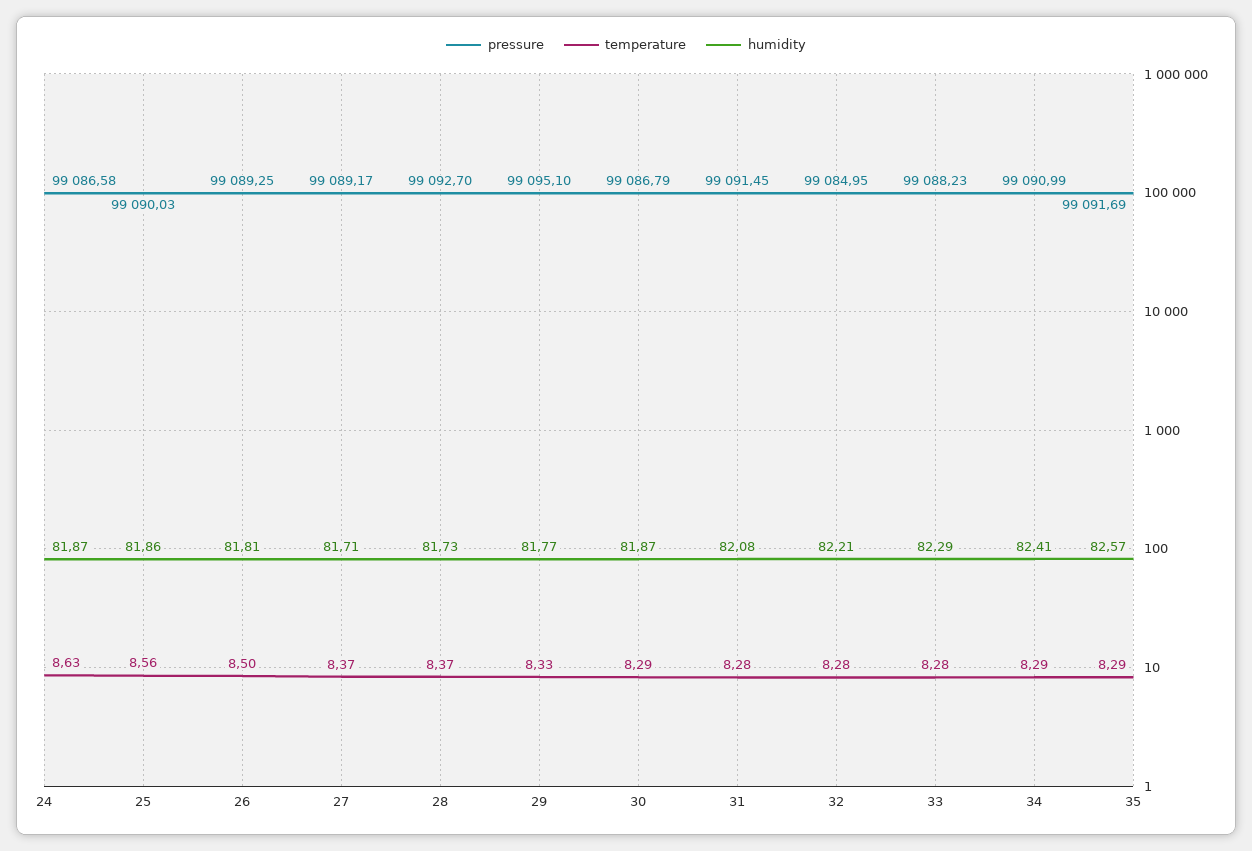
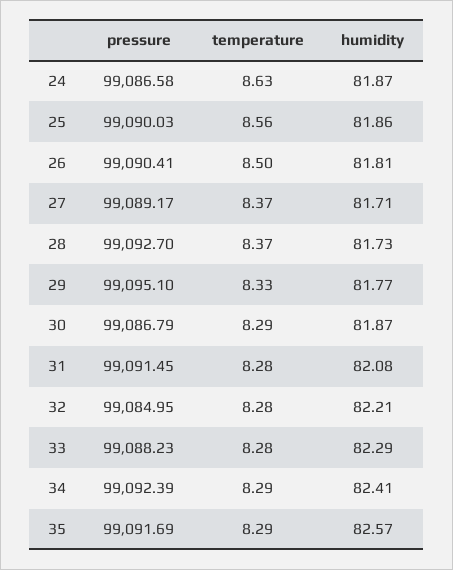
  {
    "pressure": {
      "24": 99086.58,
      "25": 99090.03,
-     "26": 99089.25,
+     "26": 99090.41,
      "27": 99089.17,
      "28": 99092.7,
      "29": 99095.1,
      "30": 99086.79,
      "31": 99091.45,
      "32": 99084.95,
      "33": 99088.23,
-     "34": 99090.99,
+     "34": 99092.39,
      "35": 99091.69
    },
    "temperature": {
      "24": 8.63,
      "25": 8.56,
      "26": 8.5,
      "27": 8.37,
      "28": 8.37,
      "29": 8.33,
      "30": 8.29,
      "31": 8.28,
      "32": 8.28,
      "33": 8.28,
      "34": 8.29,
      "35": 8.29
    },
    "humidity": {
      "24": 81.87,
      "25": 81.86,
      "26": 81.81,
      "27": 81.71,
      "28": 81.73,
      "29": 81.77,
      "30": 81.87,
      "31": 82.08,
      "32": 82.21,
      "33": 82.29,
      "34": 82.41,
      "35": 82.57
    }
  }

